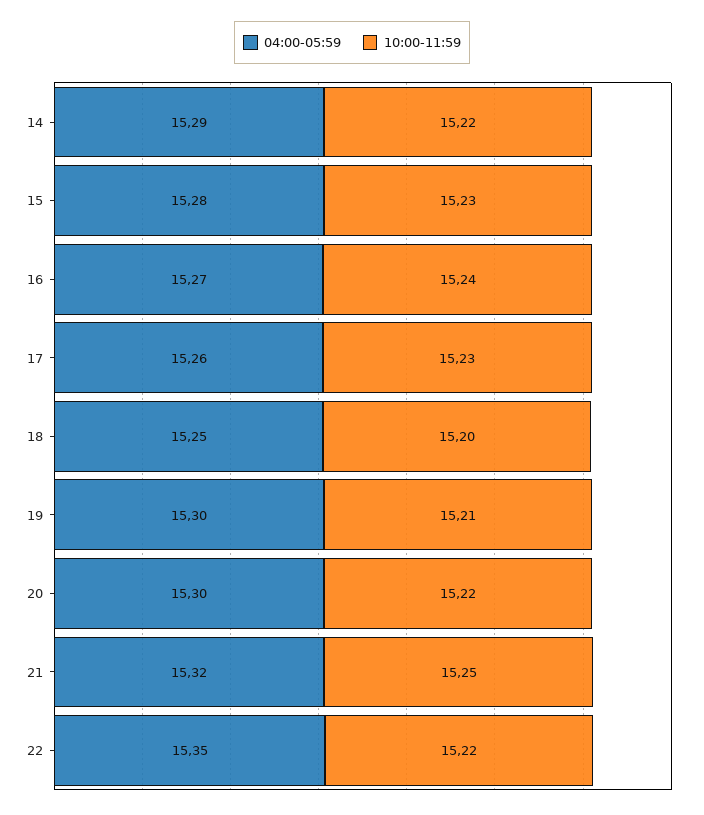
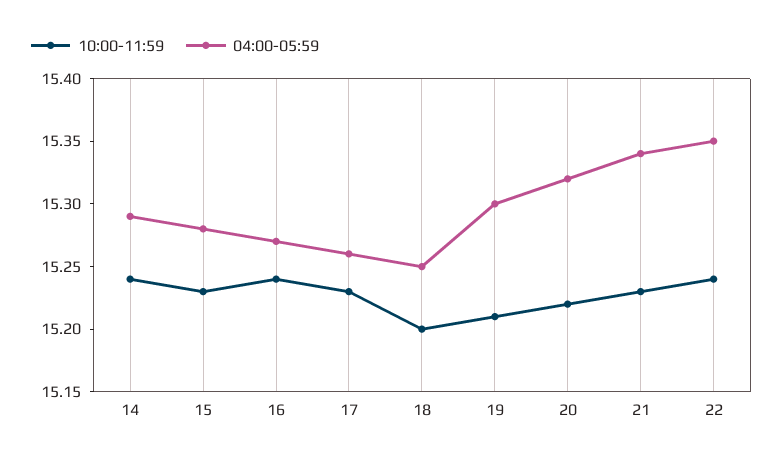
  {
    "04:00-05:59": {
      "14": 15.29,
      "15": 15.28,
      "16": 15.27,
      "17": 15.26,
      "18": 15.25,
      "19": 15.3,
-     "20": 15.3,
+     "20": 15.32,
-     "21": 15.32,
+     "21": 15.34,
      "22": 15.35
    },
    "10:00-11:59": {
-     "14": 15.22,
+     "14": 15.24,
      "15": 15.23,
      "16": 15.24,
      "17": 15.23,
      "18": 15.2,
      "19": 15.21,
      "20": 15.22,
-     "21": 15.25,
+     "21": 15.23,
-     "22": 15.22
+     "22": 15.24
    }
  }

